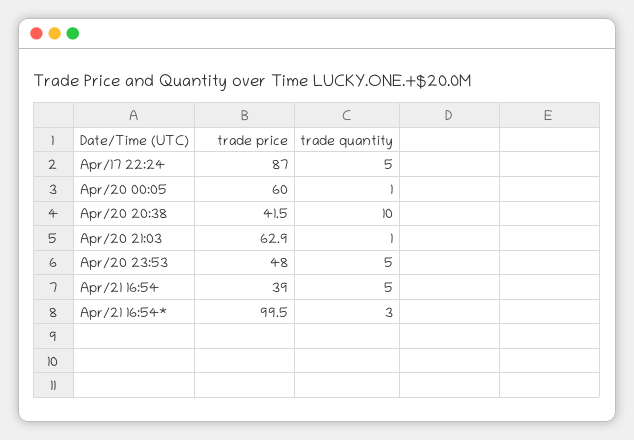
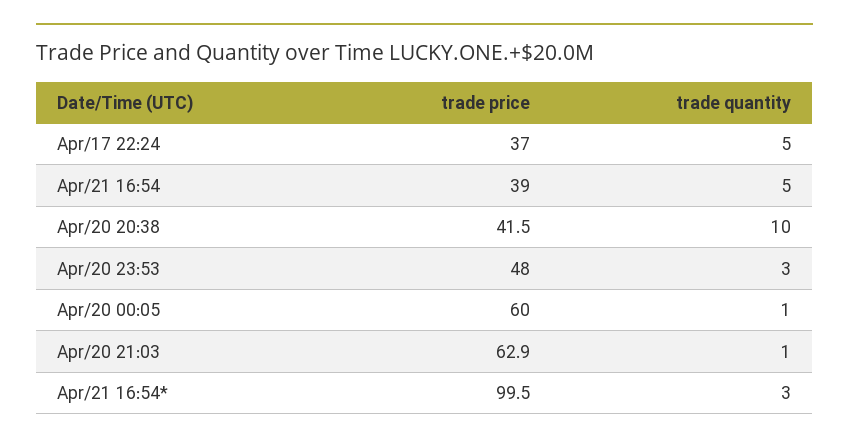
  {
    "trade price": {
-     "Apr/17 22:24": 87,
+     "Apr/17 22:24": 37,
      "Apr/20 00:05": 60,
      "Apr/20 20:38": 41.5,
      "Apr/20 21:03": 62.9,
      "Apr/20 23:53": 48,
      "Apr/21 16:54": 39,
      "Apr/21 16:54*": 99.5
    },
    "trade quantity": {
      "Apr/17 22:24": 5,
      "Apr/20 00:05": 1,
      "Apr/20 20:38": 10,
      "Apr/20 21:03": 1,
-     "Apr/20 23:53": 5,
+     "Apr/20 23:53": 3,
      "Apr/21 16:54": 5,
      "Apr/21 16:54*": 3
    }
  }

